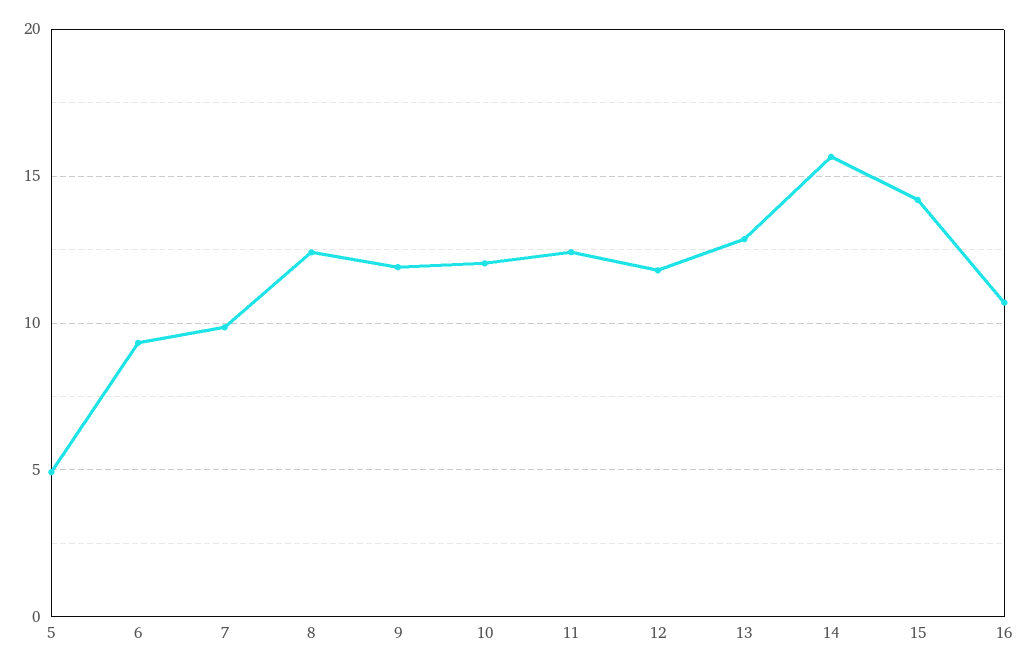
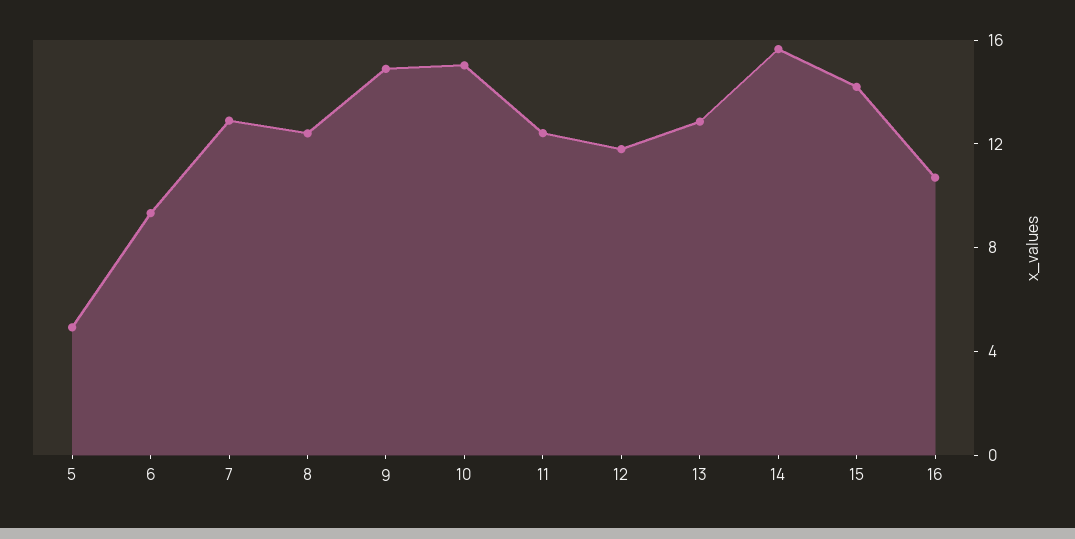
  {
    "5": 5,
    "6": 9.5,
-   "7": 10,
+   "7": 13,
    "8": 12.5,
-   "9": 12,
+   "9": 15,
-   "10": 12,
+   "10": 15,
    "11": 12.5,
    "12": 12,
    "13": 13,
    "14": 15.5,
    "15": 14,
    "16": 10.5
  }

